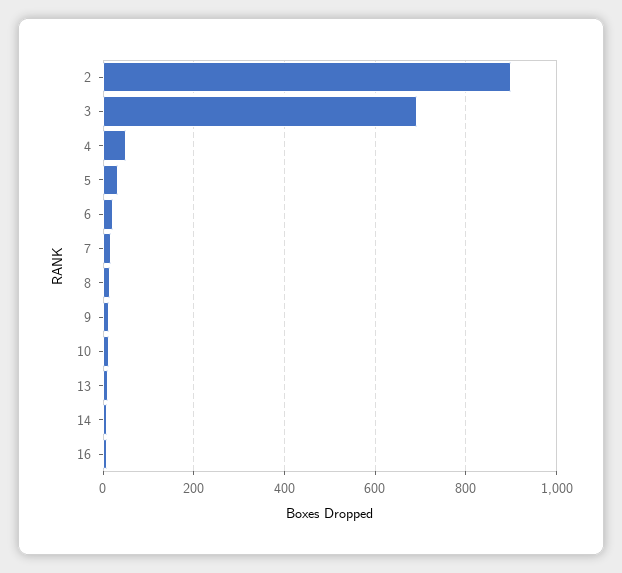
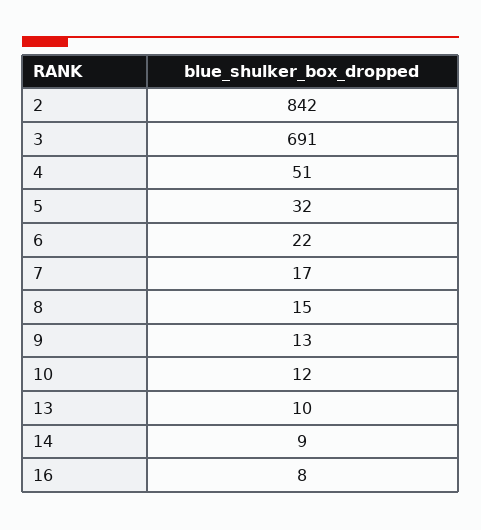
  {
-   "2": 900,
+   "2": 842,
    "3": 691,
    "4": 51,
    "5": 32,
    "6": 22,
    "7": 17,
    "8": 15,
    "9": 13,
    "10": 12,
    "13": 10,
    "14": 9,
    "16": 8
  }

